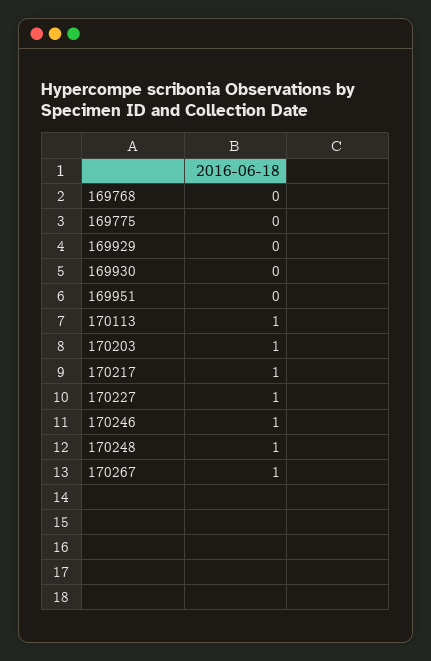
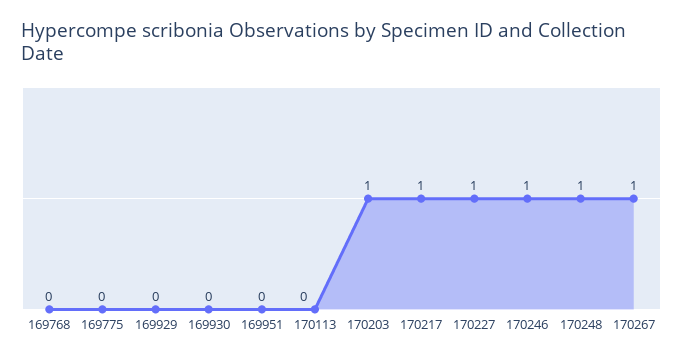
  {
    "169768": 0,
    "169775": 0,
    "169929": 0,
    "169930": 0,
    "169951": 0,
-   "170113": 1,
+   "170113": 0,
    "170203": 1,
    "170217": 1,
    "170227": 1,
    "170246": 1,
    "170248": 1,
    "170267": 1
  }

